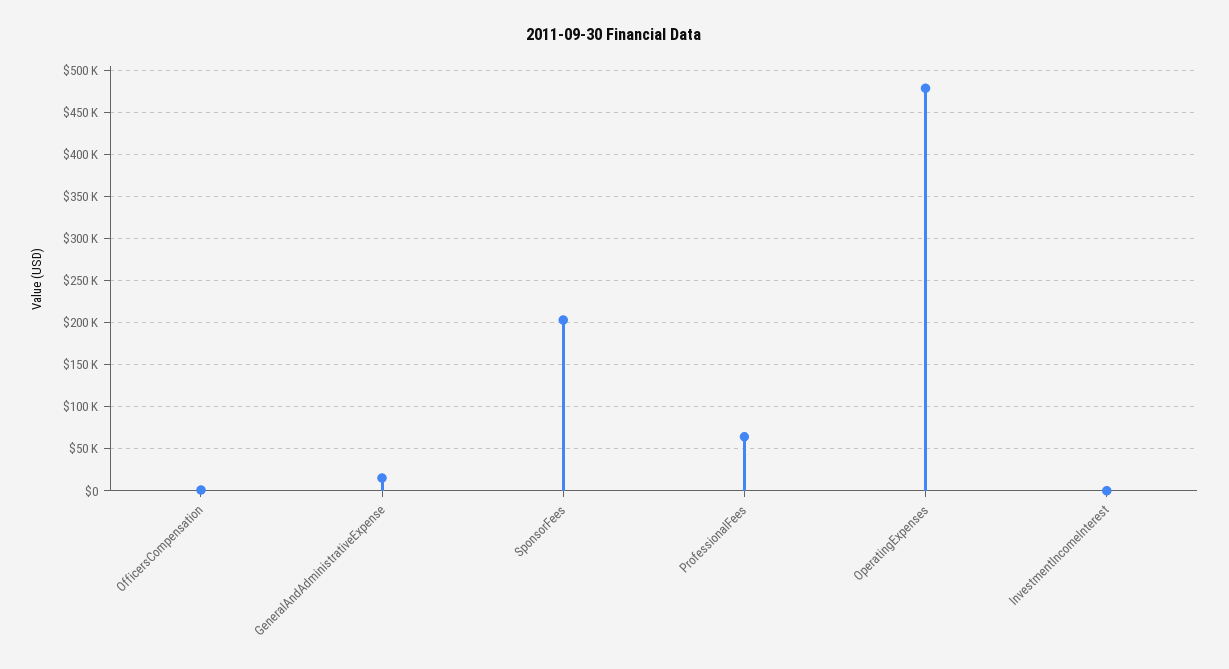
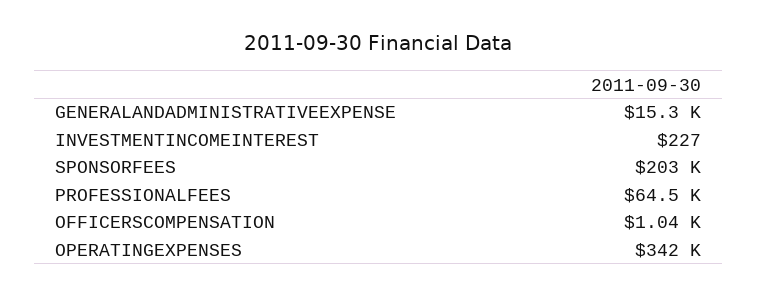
  {
    "OfficersCompensation": 1040,
    "GeneralAndAdministrativeExpense": 15300,
    "SponsorFees": 203000,
    "ProfessionalFees": 64500,
-   "OperatingExpenses": 480000,
+   "OperatingExpenses": 342000,
    "InvestmentIncomeInterest": 227
  }

